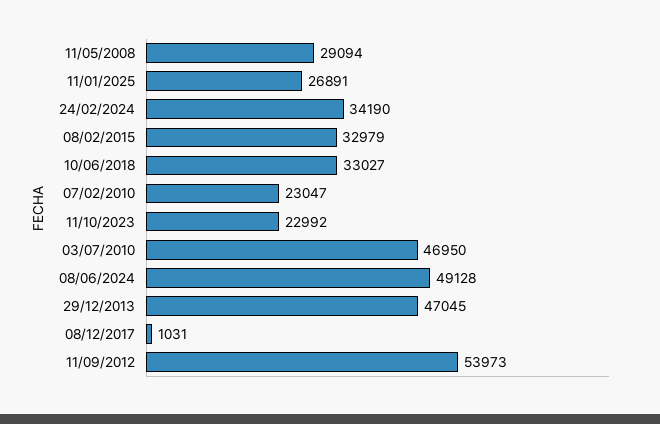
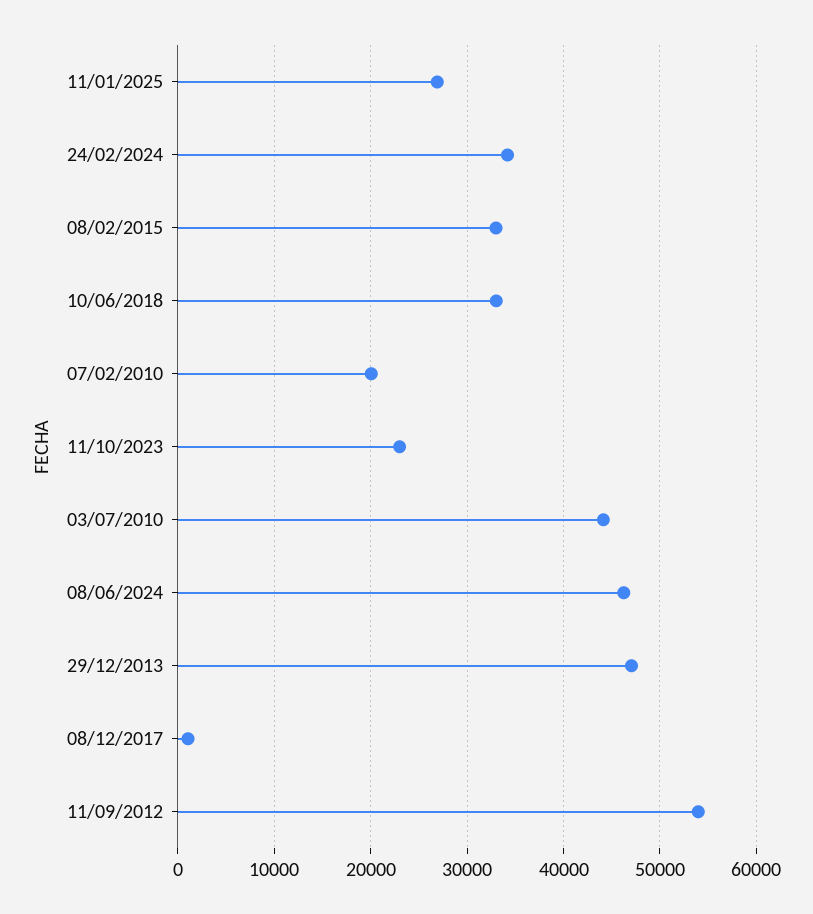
  {
-   "11/05/2008": 29094,
    "11/01/2025": 26891,
    "24/02/2024": 34190,
    "08/02/2015": 32979,
    "10/06/2018": 33027,
-   "07/02/2010": 23047,
+   "07/02/2010": 20000,
    "11/10/2023": 22992,
-   "03/07/2010": 46950,
+   "03/07/2010": 44000,
-   "08/06/2024": 49128,
+   "08/06/2024": 46000,
    "29/12/2013": 47045,
    "08/12/2017": 1031,
    "11/09/2012": 53973
  }

